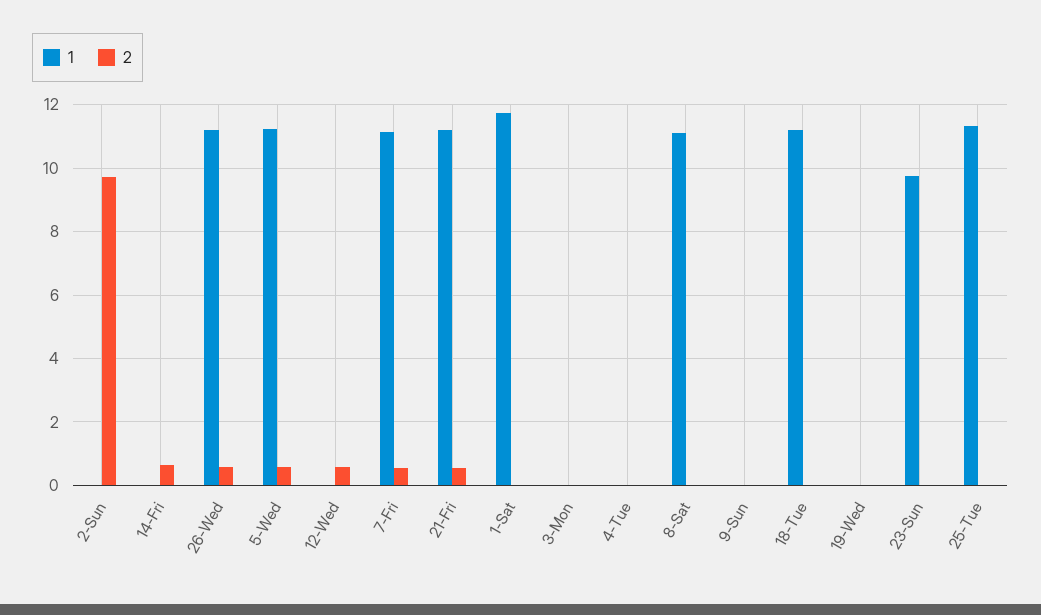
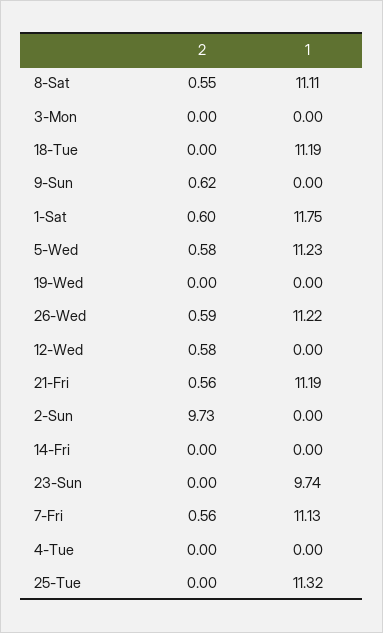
  {
    "1": {
      "2-Sun": 0,
      "14-Fri": 0,
      "26-Wed": 11.22,
      "5-Wed": 11.23,
      "12-Wed": 0,
      "7-Fri": 11.13,
      "21-Fri": 11.19,
      "1-Sat": 11.75,
      "3-Mon": 0,
      "4-Tue": 0,
      "8-Sat": 11.11,
      "9-Sun": 0,
      "18-Tue": 11.19,
      "19-Wed": 0,
      "23-Sun": 9.74,
      "25-Tue": 11.32
    },
    "2": {
      "2-Sun": 9.73,
-     "14-Fri": 0.6,
+     "14-Fri": 0,
      "26-Wed": 0.59,
      "5-Wed": 0.58,
      "12-Wed": 0.58,
      "7-Fri": 0.56,
      "21-Fri": 0.56,
-     "1-Sat": 0,
+     "1-Sat": 0.6,
      "3-Mon": 0,
      "4-Tue": 0,
-     "8-Sat": 0,
+     "8-Sat": 0.55,
-     "9-Sun": 0,
+     "9-Sun": 0.62,
      "18-Tue": 0,
      "19-Wed": 0,
      "23-Sun": 0,
      "25-Tue": 0
    }
  }

